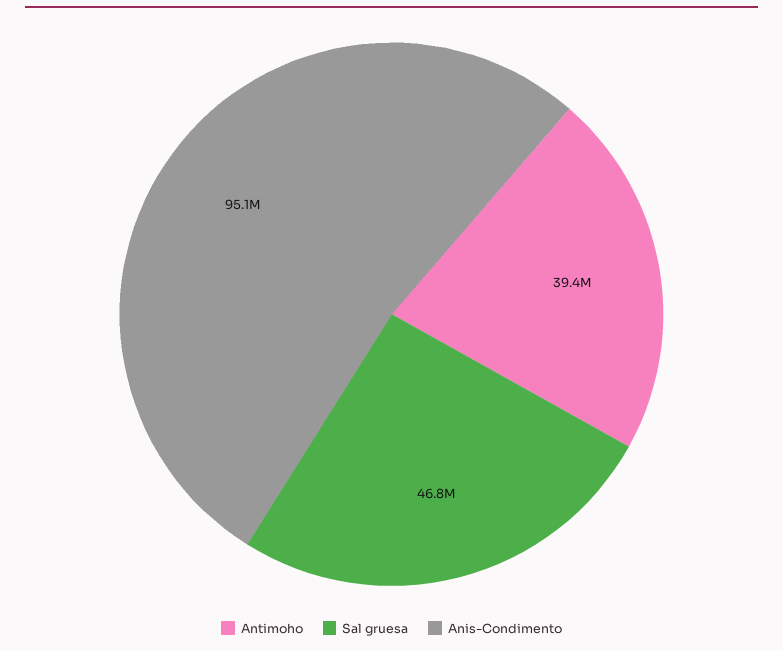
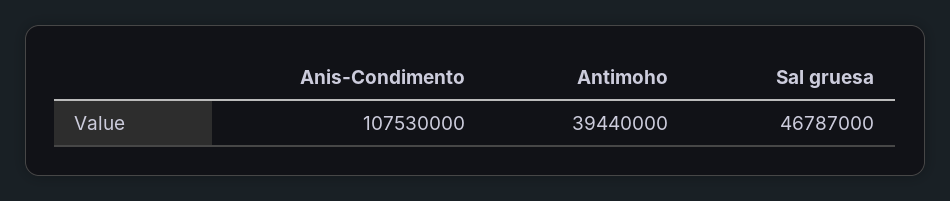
  {
    "Antimoho": 39440000,
    "Sal gruesa": 46787000,
-   "Anis-Condimento": 95100000
+   "Anis-Condimento": 107530000
  }

